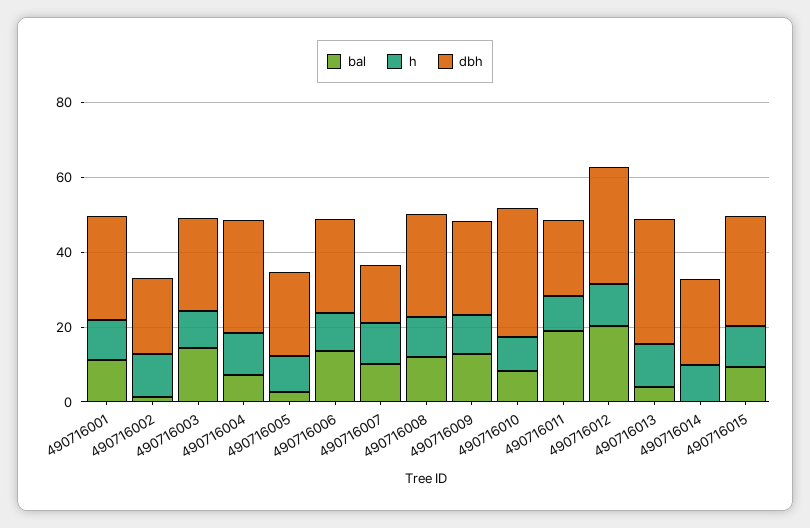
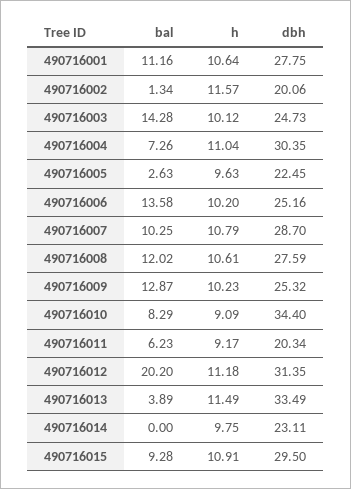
  {
    "bal": {
      "490716001": 11.16,
      "490716002": 1.34,
      "490716003": 14.28,
      "490716004": 7.26,
      "490716005": 2.63,
      "490716006": 13.58,
      "490716007": 10.25,
      "490716008": 12.02,
      "490716009": 12.87,
      "490716010": 8.29,
-     "490716011": 20,
+     "490716011": 6.23,
      "490716012": 20.2,
      "490716013": 3.89,
      "490716014": 0,
      "490716015": 9.28
    },
    "h": {
      "490716001": 10.64,
      "490716002": 11.57,
      "490716003": 10.12,
      "490716004": 11.04,
      "490716005": 9.63,
      "490716006": 10.2,
      "490716007": 10.79,
      "490716008": 10.61,
      "490716009": 10.23,
      "490716010": 9.09,
      "490716011": 9.17,
      "490716012": 11.18,
      "490716013": 11.49,
      "490716014": 9.75,
      "490716015": 10.91
    },
    "dbh": {
      "490716001": 27.75,
      "490716002": 20.06,
      "490716003": 24.73,
      "490716004": 30.35,
      "490716005": 22.45,
      "490716006": 25.16,
-     "490716007": 15,
+     "490716007": 28.7,
      "490716008": 27.59,
      "490716009": 25.32,
      "490716010": 34.4,
      "490716011": 20.34,
      "490716012": 31.35,
      "490716013": 33.49,
      "490716014": 23.11,
      "490716015": 29.5
    }
  }

